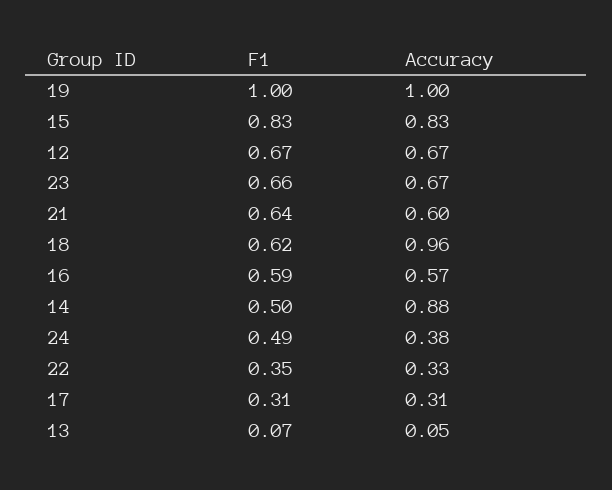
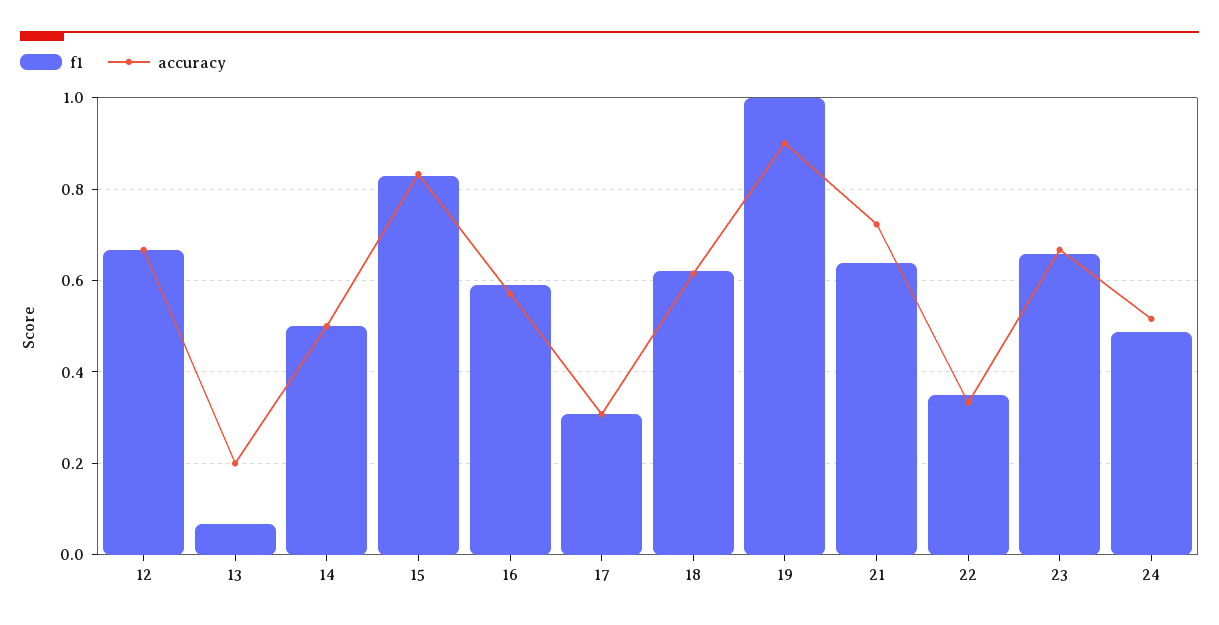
  {
    "F1": {
      "19": 1,
      "15": 0.83,
      "12": 0.67,
      "23": 0.66,
      "21": 0.64,
      "18": 0.62,
      "16": 0.59,
      "14": 0.5,
      "24": 0.49,
      "22": 0.35,
      "17": 0.31,
      "13": 0.07
    },
    "Accuracy": {
-     "19": 1,
+     "19": 0.9,
      "15": 0.83,
      "12": 0.67,
      "23": 0.67,
-     "21": 0.6,
+     "21": 0.72,
-     "18": 0.96,
+     "18": 0.62,
      "16": 0.57,
-     "14": 0.88,
+     "14": 0.5,
-     "24": 0.38,
+     "24": 0.52,
      "22": 0.33,
      "17": 0.31,
-     "13": 0.05
+     "13": 0.2
    }
  }

